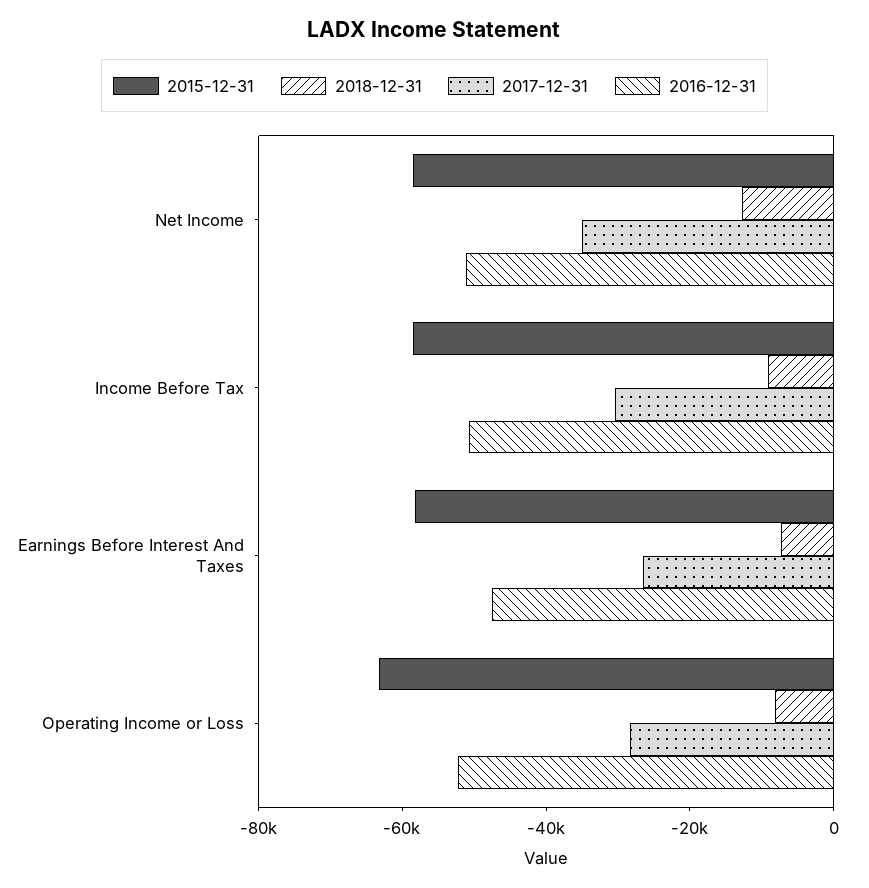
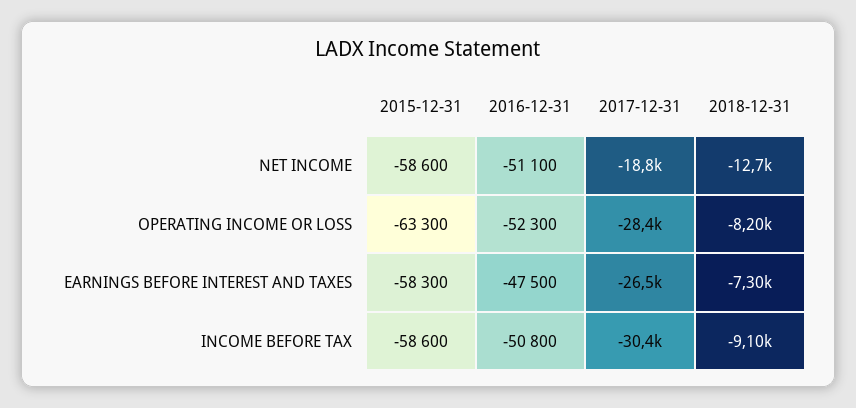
  {
    "2015-12-31": {
      "Net Income": -58600,
      "Income Before Tax": -58600,
      "Earnings Before Interest And Taxes": -58300,
      "Operating Income or Loss": -63300
    },
    "2018-12-31": {
      "Net Income": -12700,
      "Income Before Tax": -9100,
      "Earnings Before Interest And Taxes": -7300,
      "Operating Income or Loss": -8200
    },
    "2017-12-31": {
-     "Net Income": -35000,
+     "Net Income": -18800,
      "Income Before Tax": -30400,
      "Earnings Before Interest And Taxes": -26500,
      "Operating Income or Loss": -28400
    },
    "2016-12-31": {
      "Net Income": -51100,
      "Income Before Tax": -50800,
      "Earnings Before Interest And Taxes": -47500,
      "Operating Income or Loss": -52300
    }
  }

